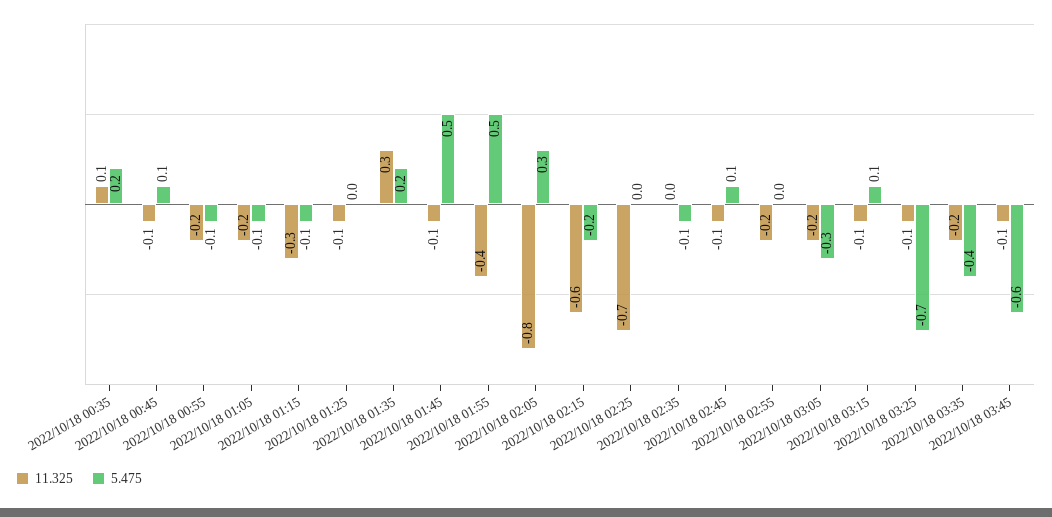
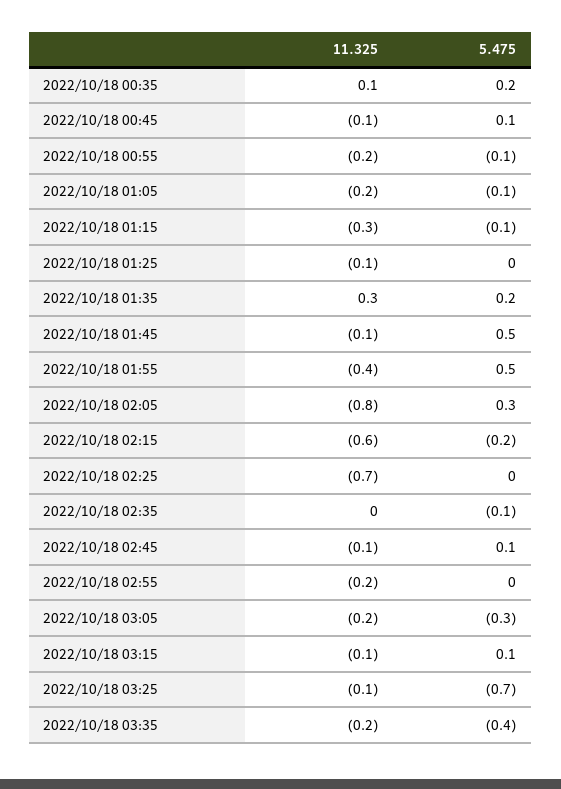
  {
    "11.325": {
      "2022/10/18 00:35": 0.1,
      "2022/10/18 00:45": -0.1,
      "2022/10/18 00:55": -0.2,
      "2022/10/18 01:05": -0.2,
      "2022/10/18 01:15": -0.3,
      "2022/10/18 01:25": -0.1,
      "2022/10/18 01:35": 0.3,
      "2022/10/18 01:45": -0.1,
      "2022/10/18 01:55": -0.4,
      "2022/10/18 02:05": -0.8,
      "2022/10/18 02:15": -0.6,
      "2022/10/18 02:25": -0.7,
      "2022/10/18 02:35": 0,
      "2022/10/18 02:45": -0.1,
      "2022/10/18 02:55": -0.2,
      "2022/10/18 03:05": -0.2,
      "2022/10/18 03:15": -0.1,
      "2022/10/18 03:25": -0.1,
-     "2022/10/18 03:35": -0.2,
+     "2022/10/18 03:35": -0.2
-     "2022/10/18 03:45": -0.1
    },
    "5.475": {
      "2022/10/18 00:35": 0.2,
      "2022/10/18 00:45": 0.1,
      "2022/10/18 00:55": -0.1,
      "2022/10/18 01:05": -0.1,
      "2022/10/18 01:15": -0.1,
      "2022/10/18 01:25": 0,
      "2022/10/18 01:35": 0.2,
      "2022/10/18 01:45": 0.5,
      "2022/10/18 01:55": 0.5,
      "2022/10/18 02:05": 0.3,
      "2022/10/18 02:15": -0.2,
      "2022/10/18 02:25": 0,
      "2022/10/18 02:35": -0.1,
      "2022/10/18 02:45": 0.1,
      "2022/10/18 02:55": 0,
      "2022/10/18 03:05": -0.3,
      "2022/10/18 03:15": 0.1,
      "2022/10/18 03:25": -0.7,
-     "2022/10/18 03:35": -0.4,
+     "2022/10/18 03:35": -0.4
-     "2022/10/18 03:45": -0.6
    }
  }

